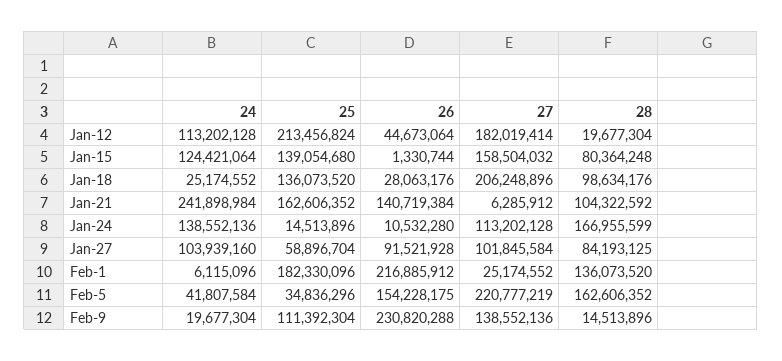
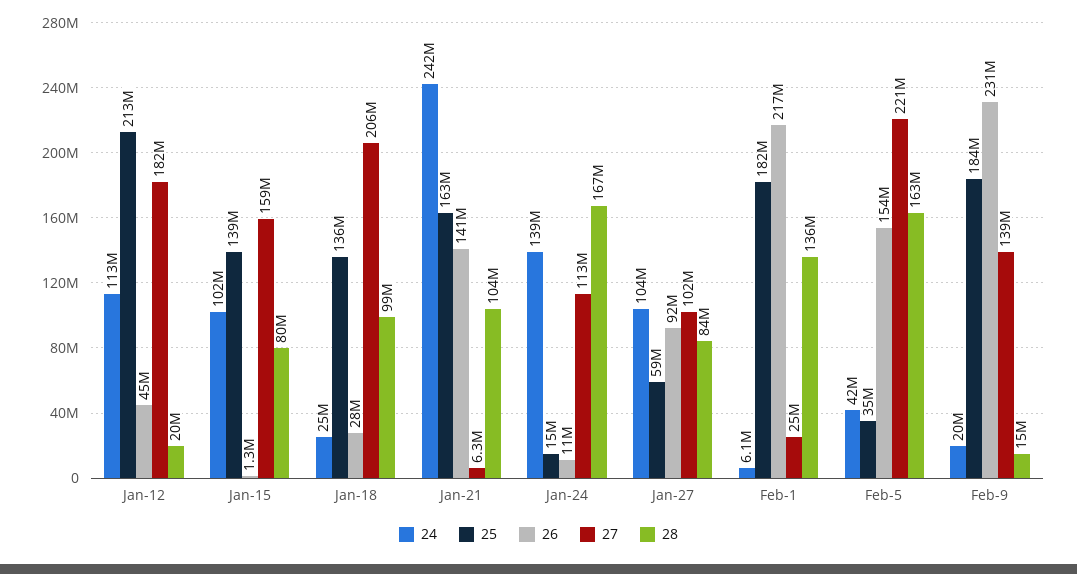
  {
    "24": {
      "Jan-12": 113202128,
-     "Jan-15": 124421064,
+     "Jan-15": 102000000,
      "Jan-18": 25174552,
      "Jan-21": 241898984,
      "Jan-24": 138552136,
      "Jan-27": 103939160,
      "Feb-1": 6115096,
      "Feb-5": 41807584,
      "Feb-9": 19677304
    },
    "25": {
      "Jan-12": 213456824,
      "Jan-15": 139054680,
      "Jan-18": 136073520,
      "Jan-21": 162606352,
      "Jan-24": 14513896,
      "Jan-27": 58896704,
      "Feb-1": 182330096,
      "Feb-5": 34836296,
-     "Feb-9": 111392304
+     "Feb-9": 184000000
    },
    "26": {
      "Jan-12": 44673064,
      "Jan-15": 1330744,
      "Jan-18": 28063176,
      "Jan-21": 140719384,
      "Jan-24": 10532280,
      "Jan-27": 91521928,
      "Feb-1": 216885912,
      "Feb-5": 154228175,
      "Feb-9": 230820288
    },
    "27": {
      "Jan-12": 182019414,
      "Jan-15": 158504032,
      "Jan-18": 206248896,
      "Jan-21": 6285912,
      "Jan-24": 113202128,
      "Jan-27": 101845584,
      "Feb-1": 25174552,
      "Feb-5": 220777219,
      "Feb-9": 138552136
    },
    "28": {
      "Jan-12": 19677304,
      "Jan-15": 80364248,
      "Jan-18": 98634176,
      "Jan-21": 104322592,
      "Jan-24": 166955599,
      "Jan-27": 84193125,
      "Feb-1": 136073520,
      "Feb-5": 162606352,
      "Feb-9": 14513896
    }
  }

